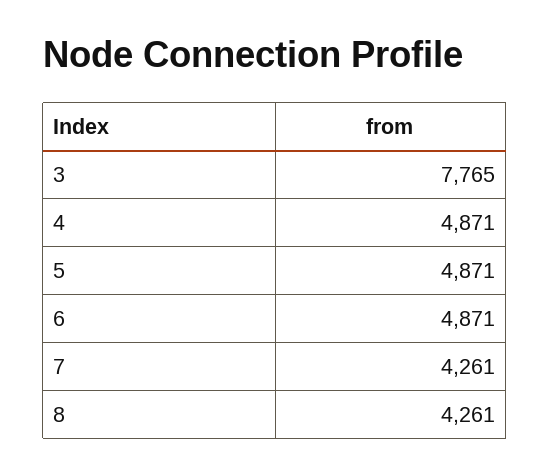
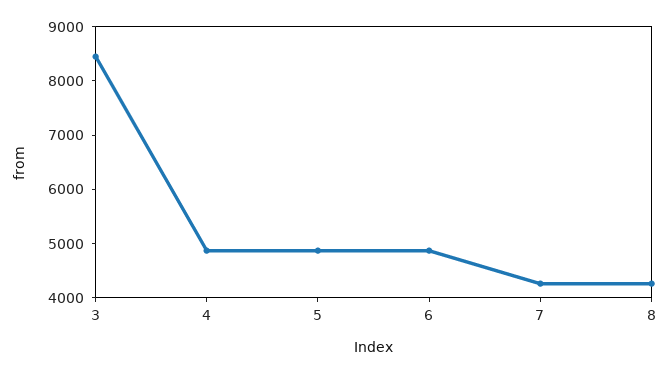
  {
-   "3": 7765,
+   "3": 8400,
    "4": 4871,
    "5": 4871,
    "6": 4871,
    "7": 4261,
    "8": 4261
  }

